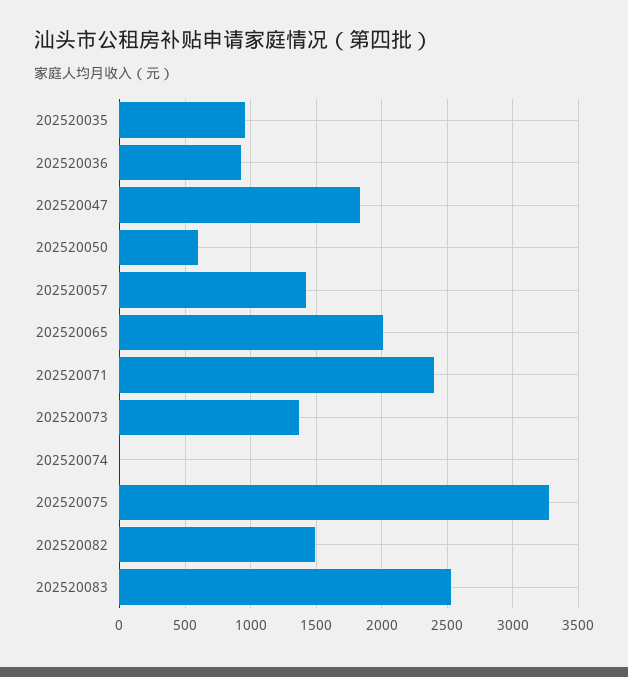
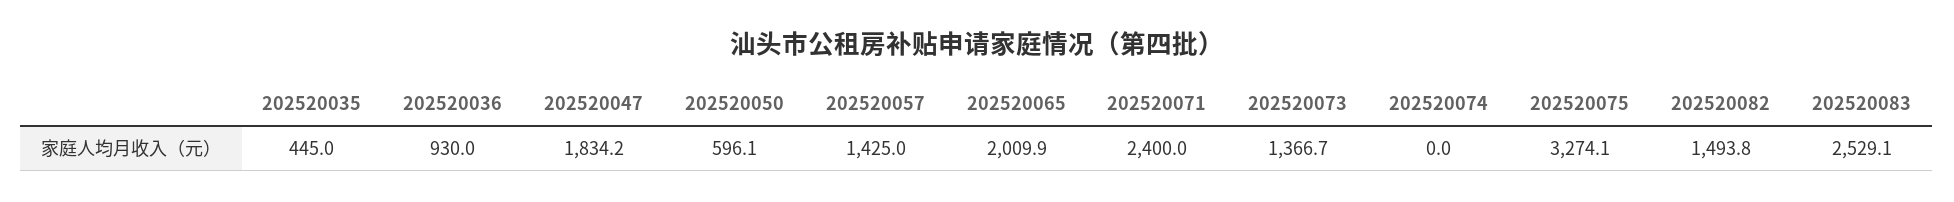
  {
-   "202520035": 950,
+   "202520035": 445,
    "202520036": 930,
    "202520047": 1834.2,
    "202520050": 596.1,
    "202520057": 1425,
    "202520065": 2009.9,
    "202520071": 2400,
    "202520073": 1366.7,
    "202520074": 0,
    "202520075": 3274.1,
    "202520082": 1493.8,
    "202520083": 2529.1
  }

